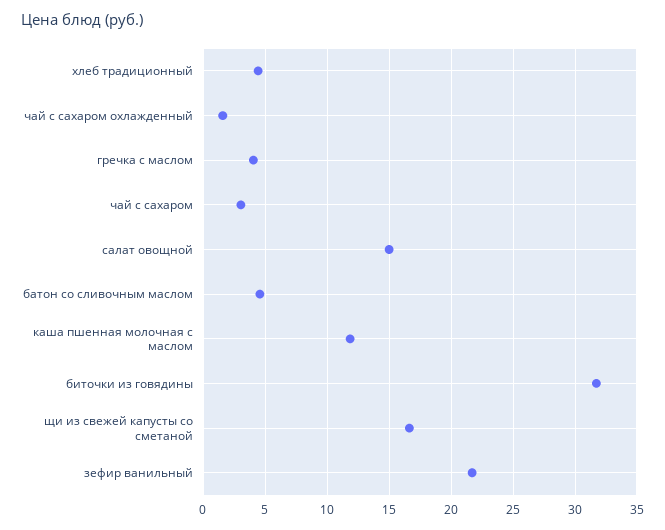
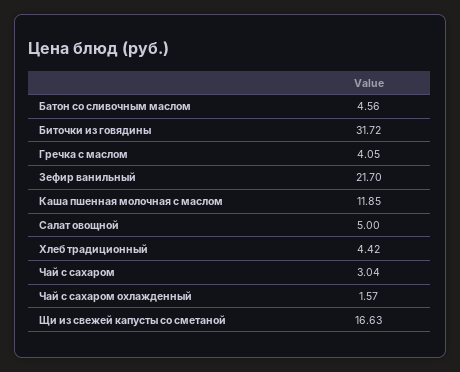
  {
    "хлеб традиционный": 4.42,
    "чай с сахаром охлажденный": 1.57,
    "гречка с маслом": 4.05,
    "чай с сахаром": 3.04,
-   "салат овощной": 15,
+   "салат овощной": 5,
    "батон со сливочным маслом": 4.56,
    "каша пшенная молочная с маслом": 11.85,
    "биточки из говядины": 31.72,
    "щи из свежей капусты со сметаной": 16.63,
    "зефир ванильный": 21.7
  }

